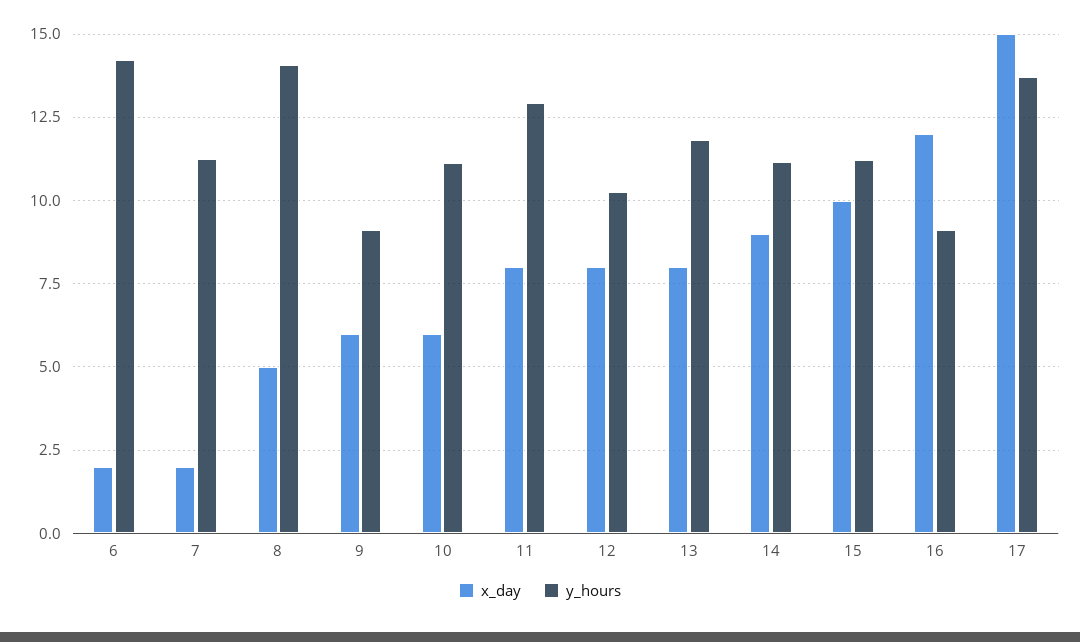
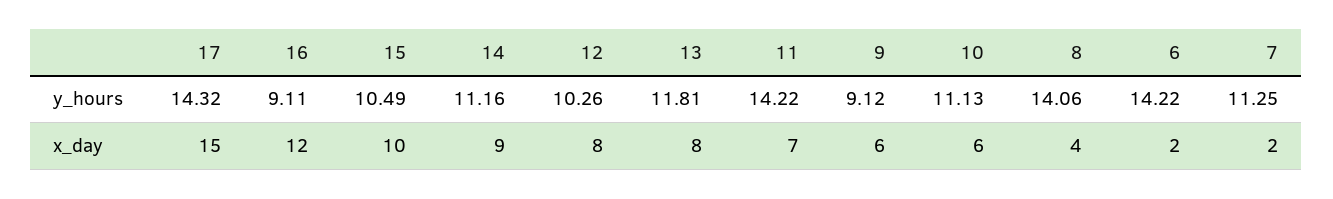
  {
    "x_day": {
      "6": 2,
      "7": 2,
-     "8": 5,
+     "8": 4,
      "9": 6,
      "10": 6,
-     "11": 8,
+     "11": 7,
      "12": 8,
      "13": 8,
      "14": 9,
      "15": 10,
      "16": 12,
      "17": 15
    },
    "y_hours": {
      "6": 14.22,
      "7": 11.25,
      "8": 14.06,
      "9": 9.12,
      "10": 11.13,
-     "11": 13,
+     "11": 14.22,
      "12": 10.26,
      "13": 11.81,
      "14": 11.16,
-     "15": 11.25,
+     "15": 10.49,
      "16": 9.11,
-     "17": 13.75
+     "17": 14.32
    }
  }

